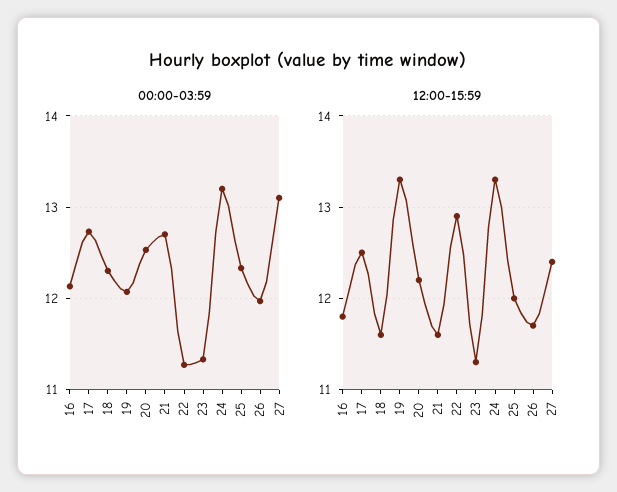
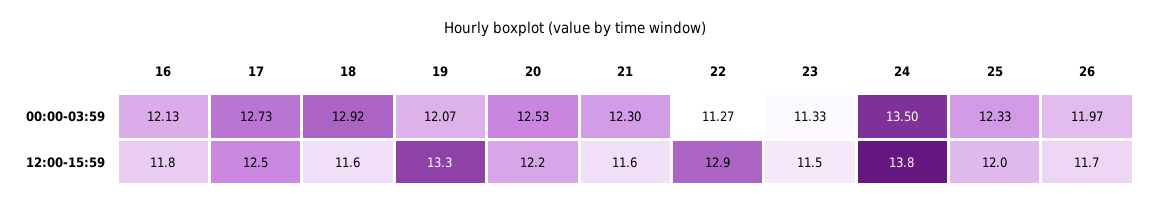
  {
    "00:00-03:59": {
      "16": 12.13,
      "17": 12.73,
-     "18": 12.3,
+     "18": 12.92,
      "19": 12.07,
      "20": 12.53,
-     "21": 12.7,
+     "21": 12.3,
      "22": 11.27,
      "23": 11.33,
-     "24": 13.2,
+     "24": 13.5,
      "25": 12.33,
-     "26": 11.97,
+     "26": 11.97
-     "27": 13.1
    },
    "12:00-15:59": {
      "16": 11.8,
      "17": 12.5,
      "18": 11.6,
      "19": 13.3,
      "20": 12.2,
      "21": 11.6,
      "22": 12.9,
-     "23": 11.3,
+     "23": 11.5,
-     "24": 13.3,
+     "24": 13.8,
      "25": 12,
-     "26": 11.7,
+     "26": 11.7
-     "27": 12.4
    }
  }

